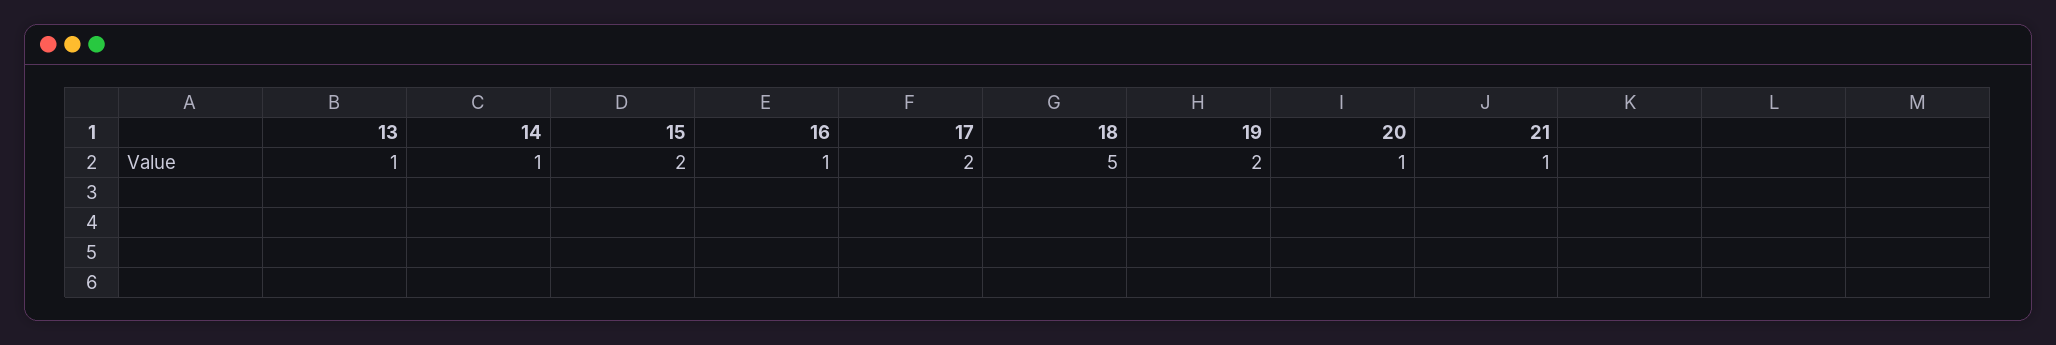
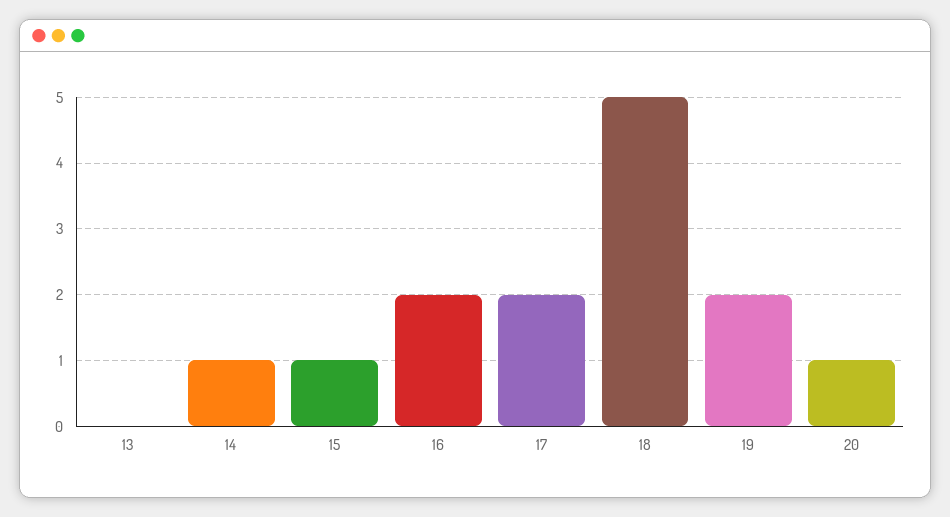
  {
-   "13": 1,
+   "13": 0,
    "14": 1,
-   "15": 2,
+   "15": 1,
-   "16": 1,
+   "16": 2,
    "17": 2,
    "18": 5,
    "19": 2,
-   "20": 1,
+   "20": 1
-   "21": 1
  }

